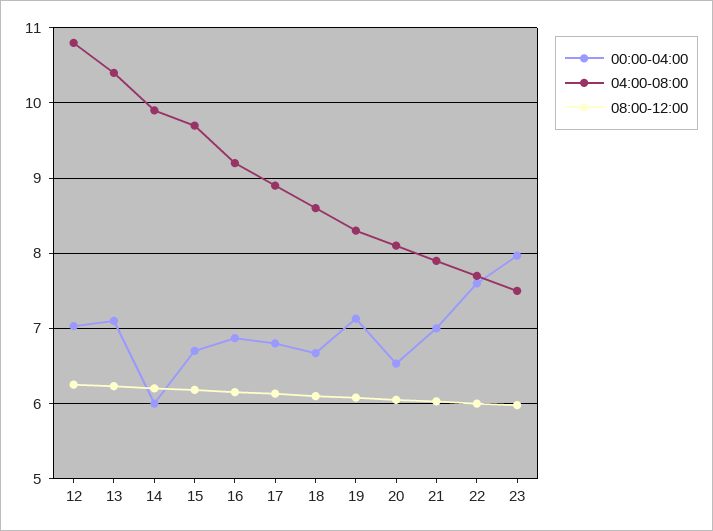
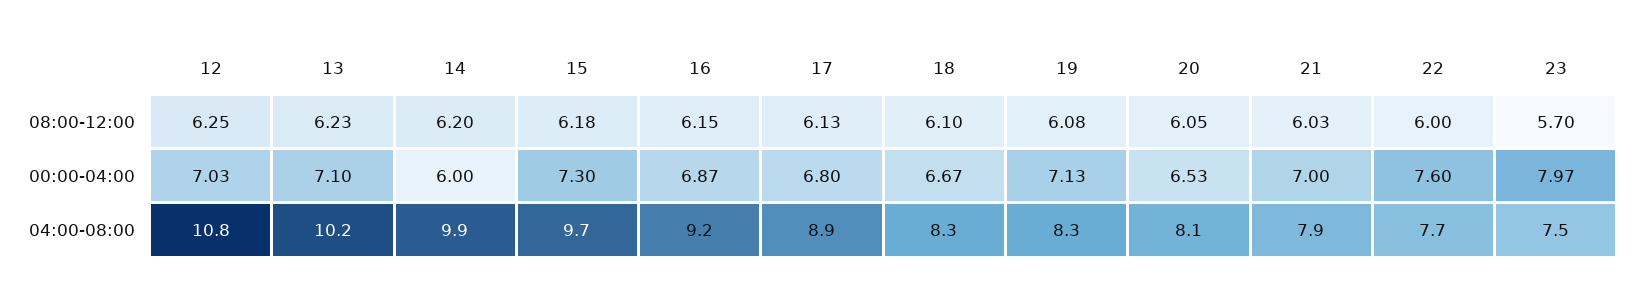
  {
    "00:00-04:00": {
      "12": 7.03,
      "13": 7.1,
      "14": 6,
-     "15": 6.7,
+     "15": 7.3,
      "16": 6.87,
      "17": 6.8,
      "18": 6.67,
      "19": 7.13,
      "20": 6.53,
      "21": 7,
      "22": 7.6,
      "23": 7.97
    },
    "04:00-08:00": {
      "12": 10.8,
-     "13": 10.4,
+     "13": 10.2,
      "14": 9.9,
      "15": 9.7,
      "16": 9.2,
      "17": 8.9,
-     "18": 8.6,
+     "18": 8.3,
      "19": 8.3,
      "20": 8.1,
      "21": 7.9,
      "22": 7.7,
      "23": 7.5
    },
    "08:00-12:00": {
      "12": 6.25,
      "13": 6.23,
      "14": 6.2,
      "15": 6.18,
      "16": 6.15,
      "17": 6.13,
      "18": 6.1,
      "19": 6.08,
      "20": 6.05,
      "21": 6.03,
      "22": 6,
-     "23": 6
+     "23": 5.7
    }
  }

